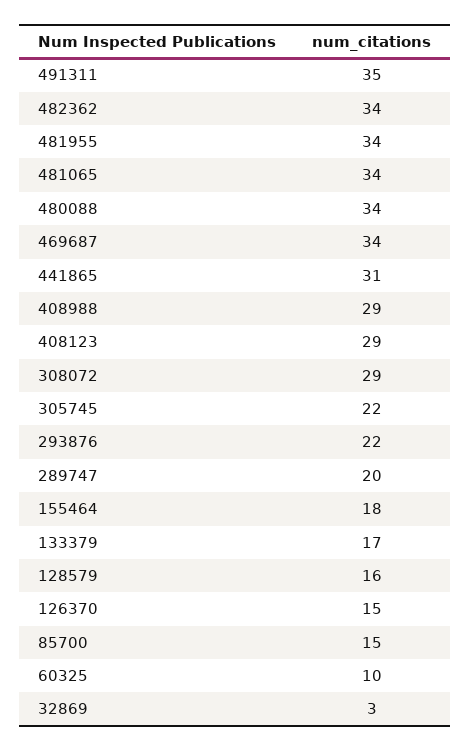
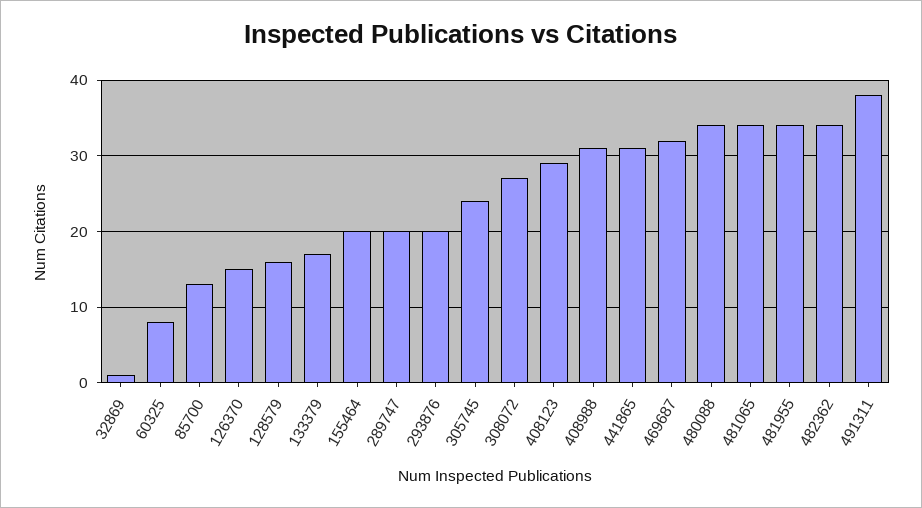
  {
-   "491311": 35,
+   "491311": 38,
    "482362": 34,
    "481955": 34,
    "481065": 34,
    "480088": 34,
-   "469687": 34,
+   "469687": 32,
    "441865": 31,
-   "408988": 29,
+   "408988": 31,
    "408123": 29,
-   "308072": 29,
+   "308072": 27,
-   "305745": 22,
+   "305745": 24,
-   "293876": 22,
+   "293876": 20,
    "289747": 20,
-   "155464": 18,
+   "155464": 20,
    "133379": 17,
    "128579": 16,
    "126370": 15,
-   "85700": 15,
+   "85700": 13,
-   "60325": 10,
+   "60325": 8,
-   "32869": 3
+   "32869": 1
  }

